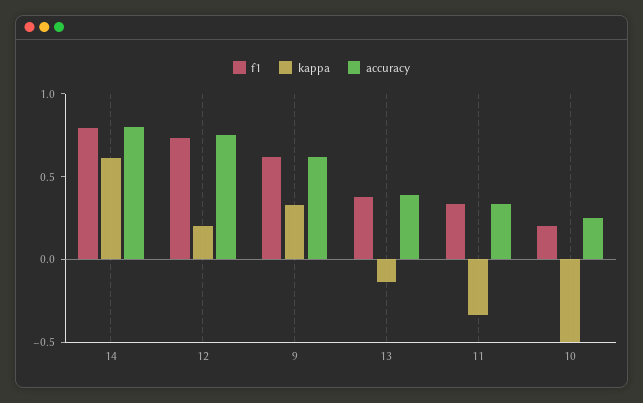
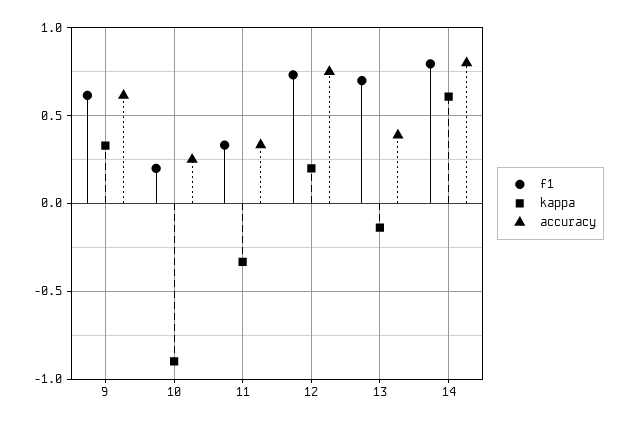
  {
    "f1": {
      "14": 0.8,
      "12": 0.75,
      "9": 0.6,
-     "13": 0.4,
+     "13": 0.7,
      "11": 0.35,
      "10": 0.2
    },
    "kappa": {
      "14": 0.6,
      "12": 0.2,
      "9": 0.35,
      "13": -0.15,
      "11": -0.35,
-     "10": -0.5
+     "10": -0.9
    },
    "accuracy": {
      "14": 0.8,
      "12": 0.75,
      "9": 0.6,
      "13": 0.4,
      "11": 0.35,
      "10": 0.25
    }
  }

